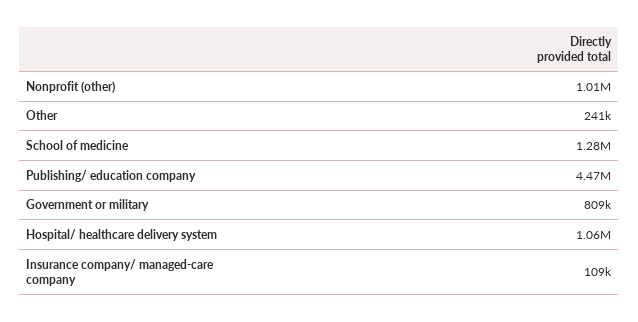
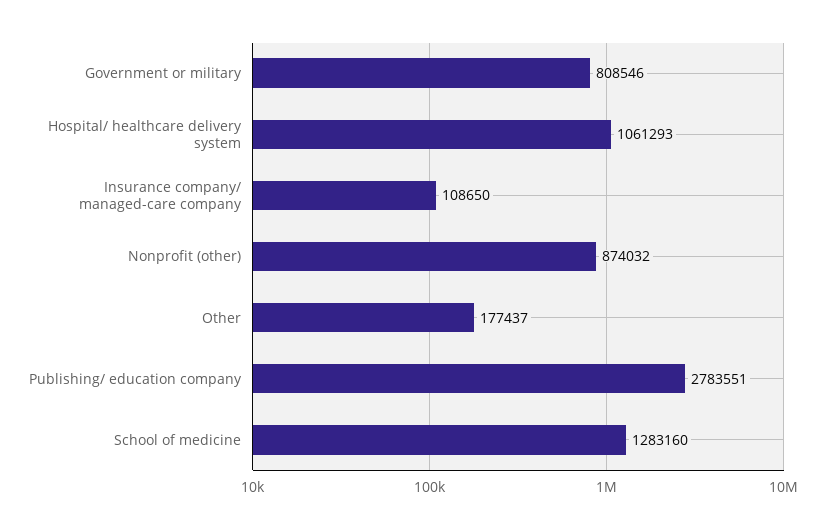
  {
-   "Nonprofit (other)": 1010000,
+   "Nonprofit (other)": 874032,
-   "Other": 241000,
+   "Other": 177437,
    "School of medicine": 1283160,
-   "Publishing/ education company": 4470000,
+   "Publishing/ education company": 2783551,
    "Government or military": 808546,
    "Hospital/ healthcare delivery system": 1061293,
    "Insurance company/ managed-care company": 108650
  }

